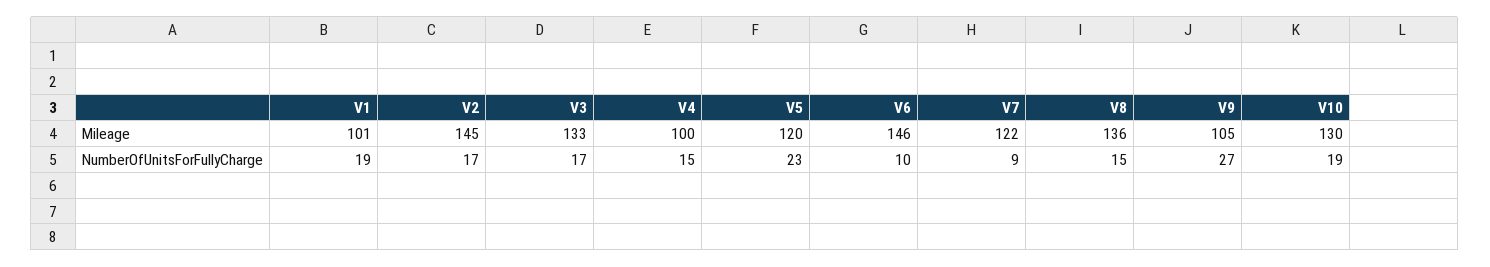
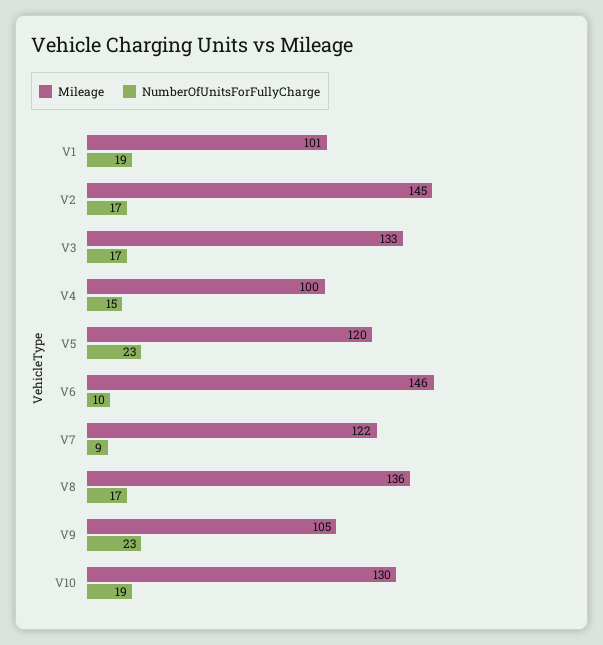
  {
    "Mileage": {
      "V1": 101,
      "V2": 145,
      "V3": 133,
      "V4": 100,
      "V5": 120,
      "V6": 146,
      "V7": 122,
      "V8": 136,
      "V9": 105,
      "V10": 130
    },
    "NumberOfUnitsForFullyCharge": {
      "V1": 19,
      "V2": 17,
      "V3": 17,
      "V4": 15,
      "V5": 23,
      "V6": 10,
      "V7": 9,
-     "V8": 15,
+     "V8": 17,
-     "V9": 27,
+     "V9": 23,
      "V10": 19
    }
  }

